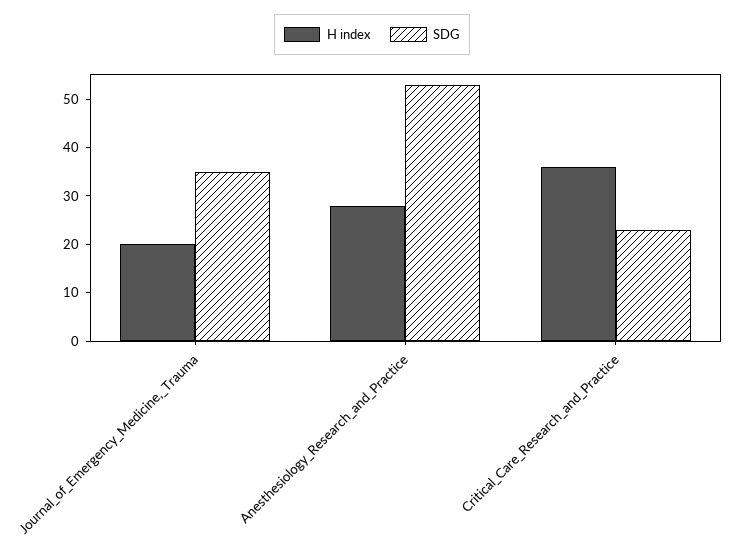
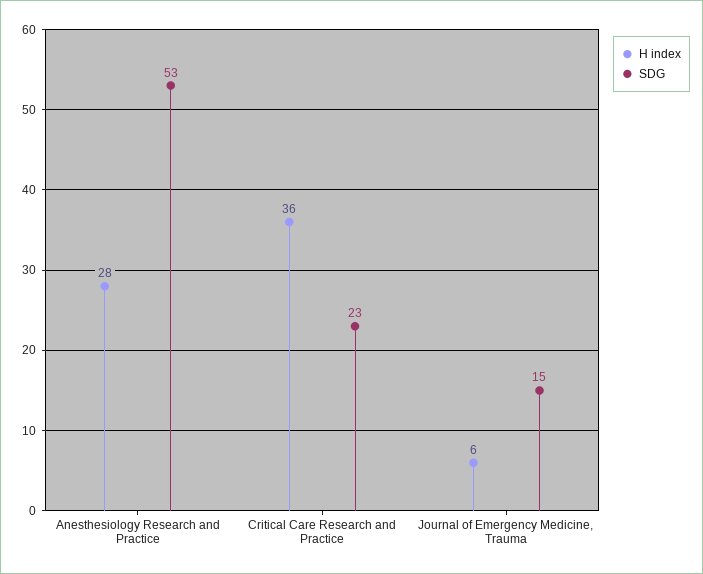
  {
    "H index": {
-     "Journal_of_Emergency_Medicine,_Trauma": 20,
+     "Journal_of_Emergency_Medicine,_Trauma": 6,
      "Anesthesiology_Research_and_Practice": 28,
      "Critical_Care_Research_and_Practice": 36
    },
    "SDG": {
-     "Journal_of_Emergency_Medicine,_Trauma": 35,
+     "Journal_of_Emergency_Medicine,_Trauma": 15,
      "Anesthesiology_Research_and_Practice": 53,
      "Critical_Care_Research_and_Practice": 23
    }
  }

